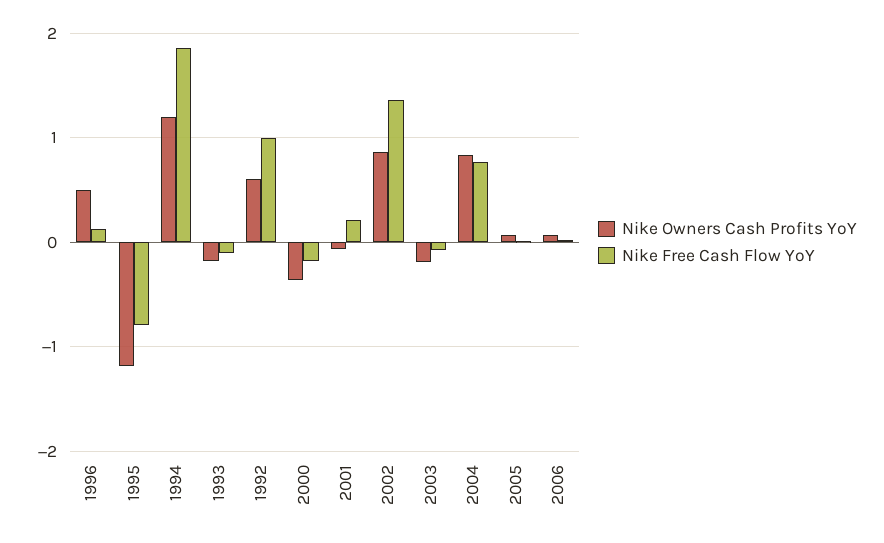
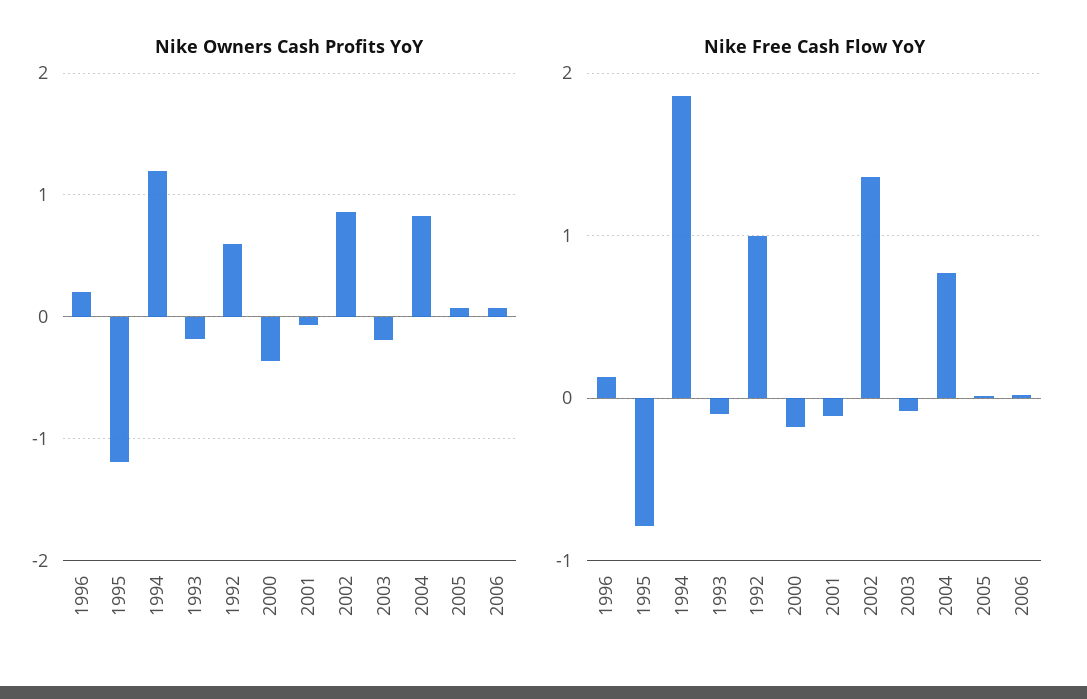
  {
    "Nike Owners Cash Profits YoY": {
-     "1996": 0.5,
+     "1996": 0.2,
      "1995": -1.2,
      "1994": 1.2,
      "1993": -0.2,
      "1992": 0.6,
      "2000": -0.4,
      "2001": -0.1,
      "2002": 0.9,
      "2003": -0.2,
      "2004": 0.8,
      "2005": 0.1,
      "2006": 0.1
    },
    "Nike Free Cash Flow YoY": {
      "1996": 0.1,
      "1995": -0.8,
      "1994": 1.9,
      "1993": -0.1,
      "1992": 1,
      "2000": -0.2,
-     "2001": 0.2,
+     "2001": -0.1,
      "2002": 1.4,
      "2003": -0.1,
      "2004": 0.8,
      "2005": 0,
      "2006": 0
    }
  }

